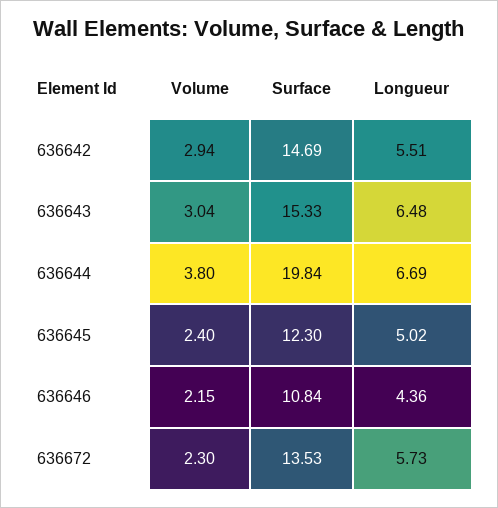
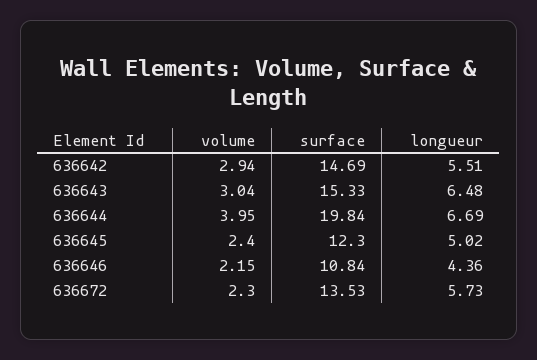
  {
    "Volume": {
      "636642": 2.94,
      "636643": 3.04,
-     "636644": 3.8,
+     "636644": 3.95,
      "636645": 2.4,
      "636646": 2.15,
      "636672": 2.3
    },
    "Surface": {
      "636642": 14.69,
      "636643": 15.33,
      "636644": 19.84,
      "636645": 12.3,
      "636646": 10.84,
      "636672": 13.53
    },
    "Longueur": {
      "636642": 5.51,
      "636643": 6.48,
      "636644": 6.69,
      "636645": 5.02,
      "636646": 4.36,
      "636672": 5.73
    }
  }

